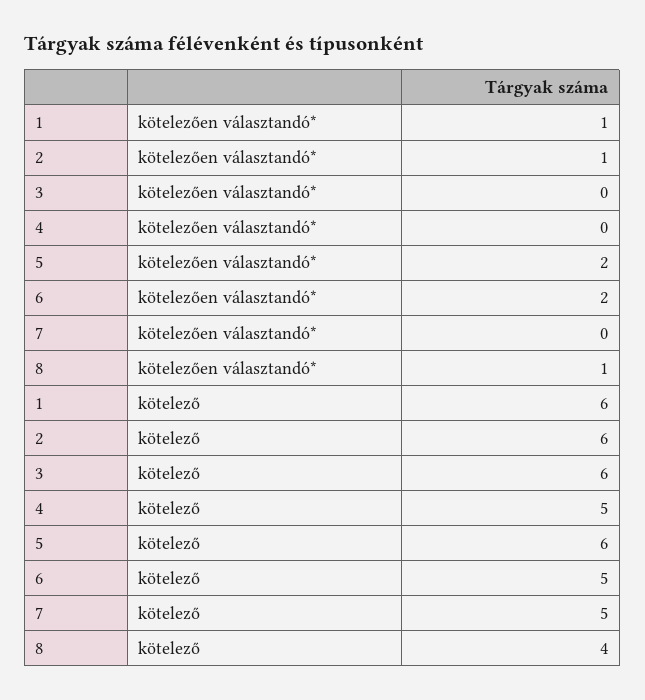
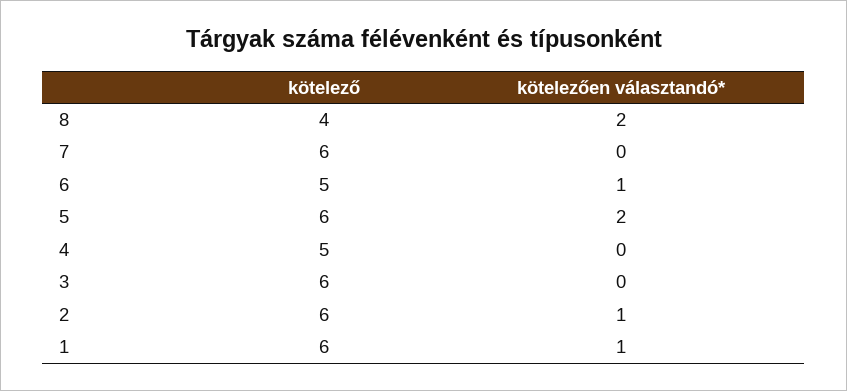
  {
    "1": {
      "kötelezően választandó*": 1,
      "kötelező": 6
    },
    "2": {
      "kötelezően választandó*": 1,
      "kötelező": 6
    },
    "3": {
      "kötelezően választandó*": 0,
      "kötelező": 6
    },
    "4": {
      "kötelezően választandó*": 0,
      "kötelező": 5
    },
    "5": {
      "kötelezően választandó*": 2,
      "kötelező": 6
    },
    "6": {
-     "kötelezően választandó*": 2,
+     "kötelezően választandó*": 1,
      "kötelező": 5
    },
    "7": {
      "kötelezően választandó*": 0,
-     "kötelező": 5
+     "kötelező": 6
    },
    "8": {
-     "kötelezően választandó*": 1,
+     "kötelezően választandó*": 2,
      "kötelező": 4
    }
  }

